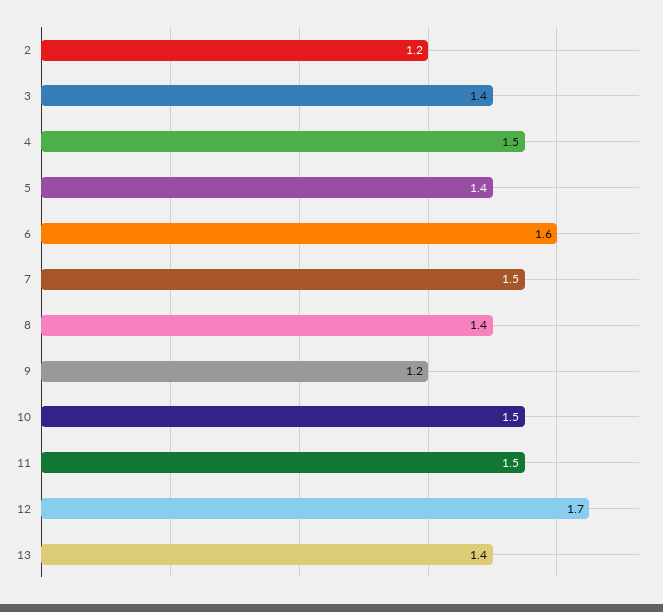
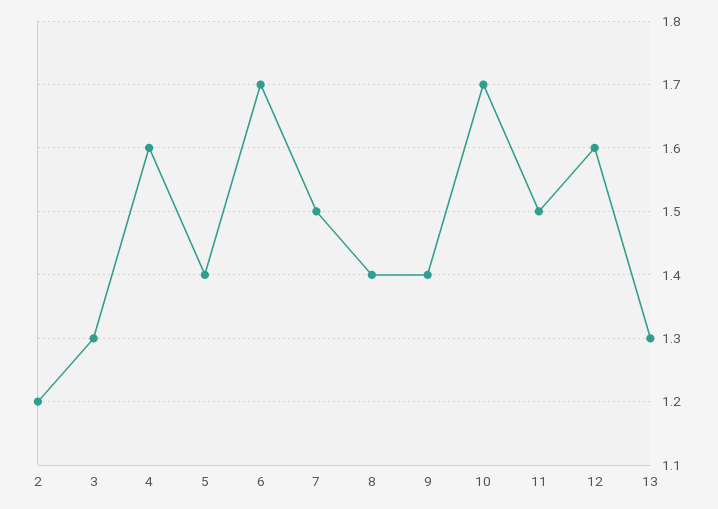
  {
    "2": 1.2,
-   "3": 1.4,
+   "3": 1.3,
-   "4": 1.5,
+   "4": 1.6,
    "5": 1.4,
-   "6": 1.6,
+   "6": 1.7,
    "7": 1.5,
    "8": 1.4,
-   "9": 1.2,
+   "9": 1.4,
-   "10": 1.5,
+   "10": 1.7,
    "11": 1.5,
-   "12": 1.7,
+   "12": 1.6,
-   "13": 1.4
+   "13": 1.3
  }

